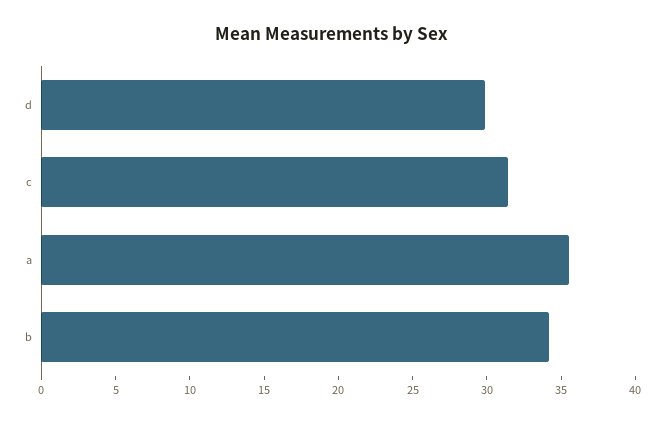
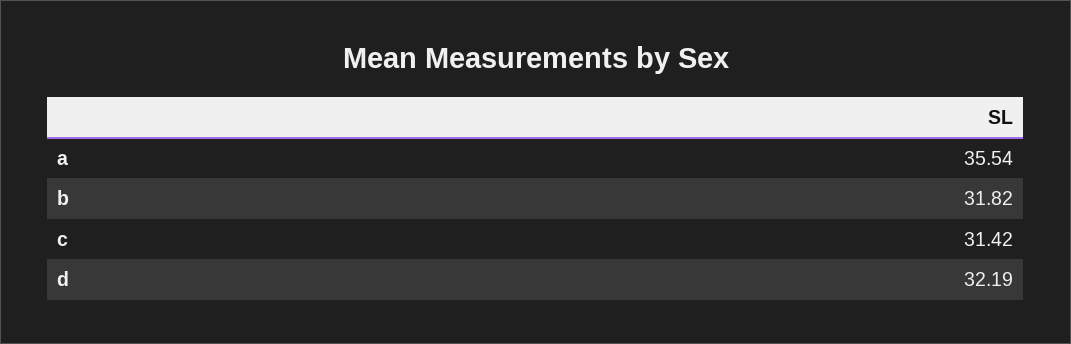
  {
-   "d": 30,
+   "d": 32.19,
    "c": 31.42,
    "a": 35.54,
-   "b": 34
+   "b": 31.82
  }

